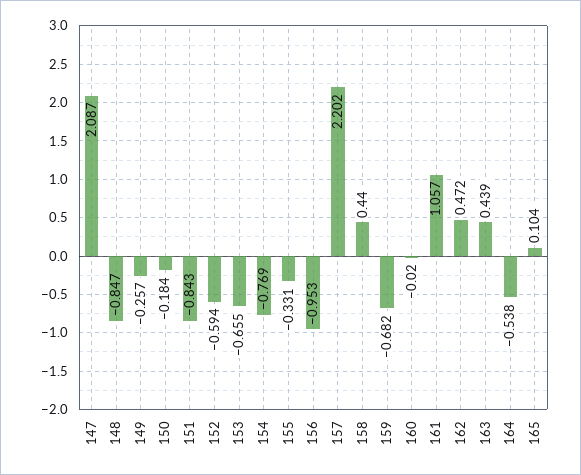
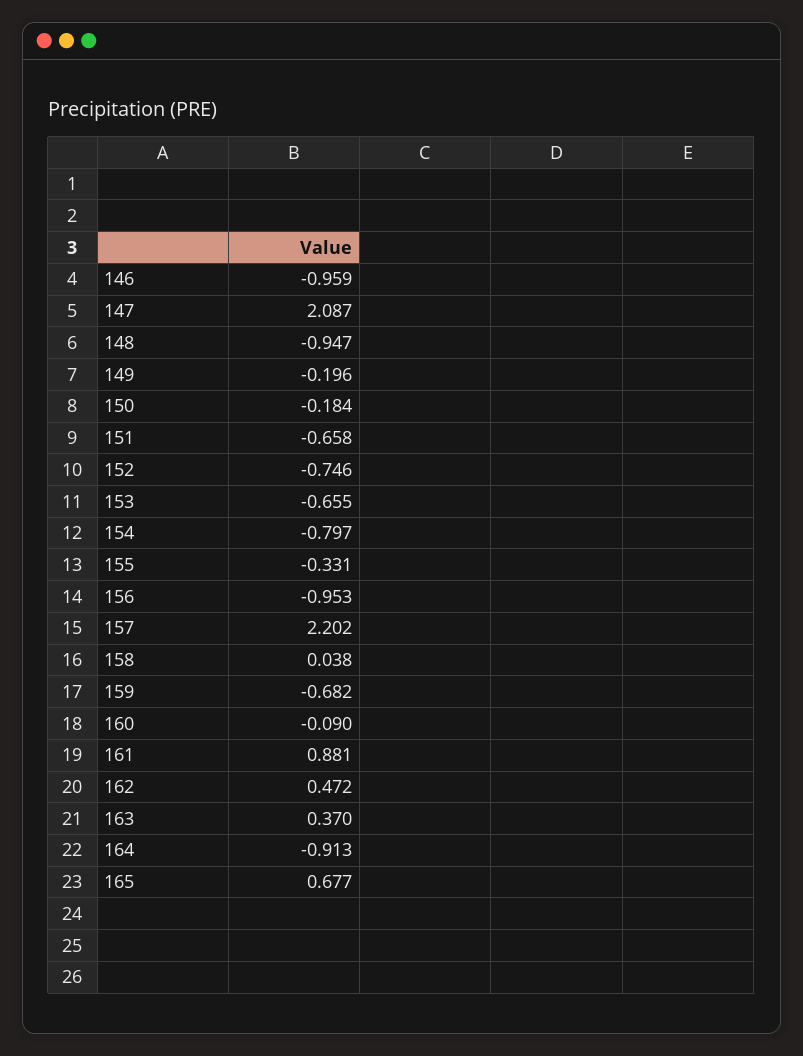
  {
    "147": 2.087,
-   "148": -0.847,
+   "148": -0.947,
-   "149": -0.257,
+   "149": -0.196,
    "150": -0.184,
-   "151": -0.843,
+   "151": -0.658,
-   "152": -0.594,
+   "152": -0.746,
    "153": -0.655,
-   "154": -0.769,
+   "154": -0.797,
    "155": -0.331,
    "156": -0.953,
    "157": 2.202,
-   "158": 0.44,
+   "158": 0.038,
    "159": -0.682,
-   "160": -0.02,
+   "160": -0.09,
-   "161": 1.057,
+   "161": 0.881,
    "162": 0.472,
-   "163": 0.439,
+   "163": 0.37,
-   "164": -0.538,
+   "164": -0.913,
-   "165": 0.104
+   "165": 0.677,
+   "146": -0.959
  }

